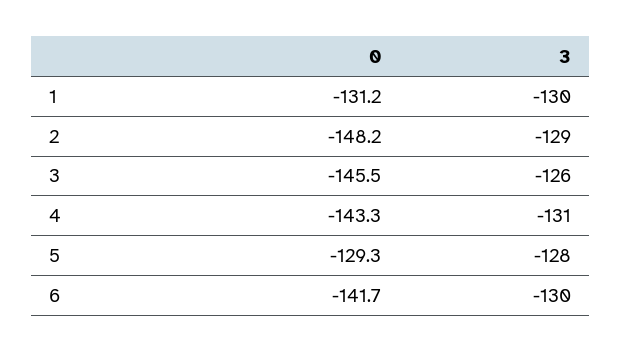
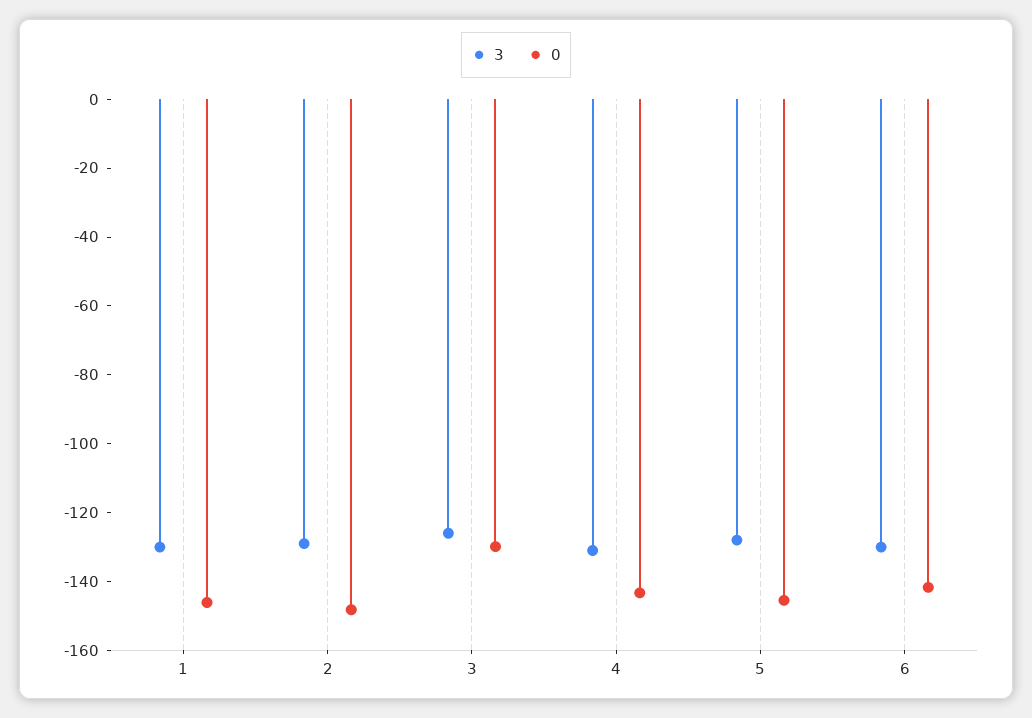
  {
    "0": {
-     "1": -131.2,
+     "1": -145,
      "2": -148.2,
-     "3": -145.5,
+     "3": -130,
      "4": -143.3,
-     "5": -129.3,
+     "5": -145,
      "6": -141.7
    },
    "3": {
      "1": -130,
      "2": -129,
      "3": -126,
      "4": -131,
      "5": -128,
      "6": -130
    }
  }

